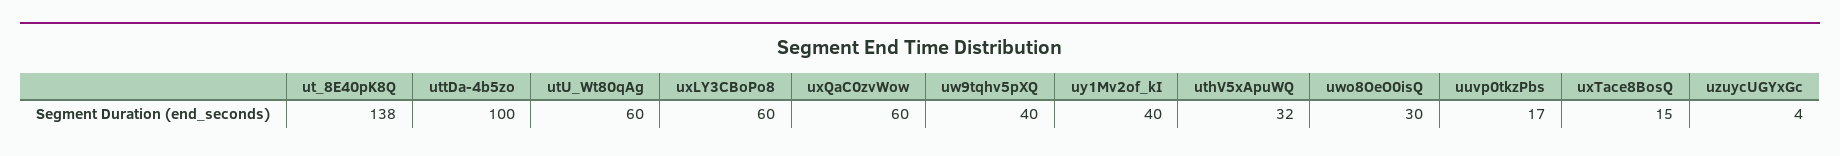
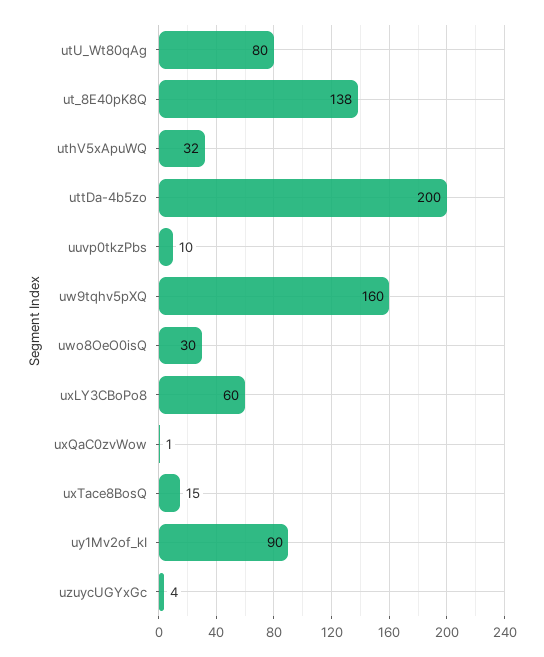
  {
    "ut_8E40pK8Q": 138,
-   "uttDa-4b5zo": 100,
+   "uttDa-4b5zo": 200,
-   "utU_Wt80qAg": 60,
+   "utU_Wt80qAg": 80,
    "uxLY3CBoPo8": 60,
-   "uxQaC0zvWow": 60,
+   "uxQaC0zvWow": 1,
-   "uw9tqhv5pXQ": 40,
+   "uw9tqhv5pXQ": 160,
-   "uy1Mv2of_kI": 40,
+   "uy1Mv2of_kI": 90,
    "uthV5xApuWQ": 32,
    "uwo8OeO0isQ": 30,
-   "uuvp0tkzPbs": 17,
+   "uuvp0tkzPbs": 10,
    "uxTace8BosQ": 15,
    "uzuycUGYxGc": 4
  }

